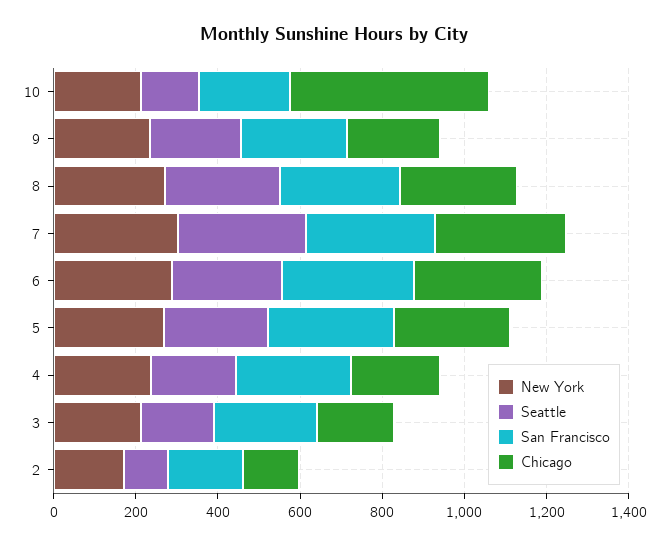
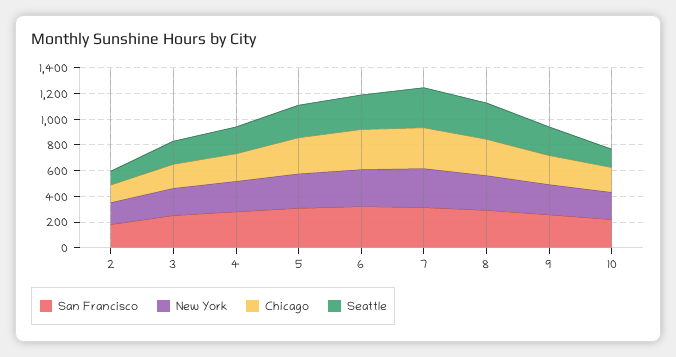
  {
    "New York": {
      "10": 200,
      "9": 250,
      "8": 250,
      "7": 300,
      "6": 300,
      "5": 250,
      "4": 250,
      "3": 200,
      "2": 150
    },
    "Seattle": {
      "10": 150,
      "9": 200,
      "8": 300,
      "7": 300,
      "6": 250,
      "5": 250,
      "4": 200,
      "3": 200,
      "2": 100
    },
    "San Francisco": {
      "10": 200,
      "9": 250,
      "8": 300,
      "7": 300,
      "6": 300,
      "5": 300,
      "4": 300,
      "3": 250,
      "2": 200
    },
    "Chicago": {
-     "10": 500,
+     "10": 200,
      "9": 250,
      "8": 300,
      "7": 300,
      "6": 300,
      "5": 300,
      "4": 200,
      "3": 200,
      "2": 150
    }
  }

